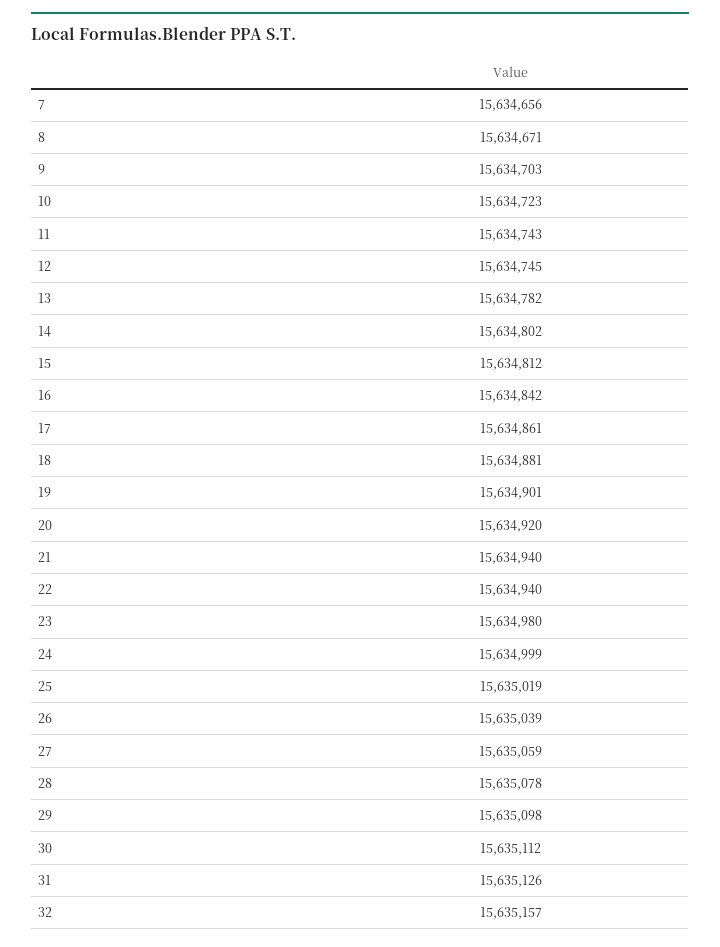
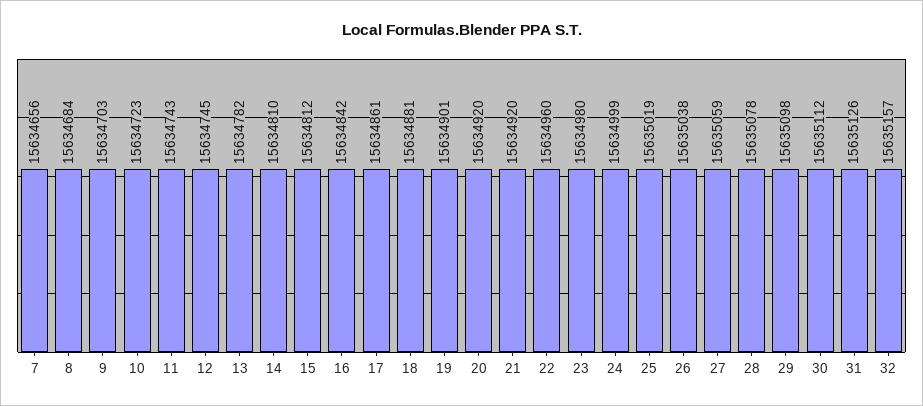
  {
    "7": 15634656,
-   "8": 15634671,
+   "8": 15634684,
    "9": 15634703,
    "10": 15634723,
    "11": 15634743,
    "12": 15634745,
    "13": 15634782,
-   "14": 15634802,
+   "14": 15634810,
    "15": 15634812,
    "16": 15634842,
    "17": 15634861,
    "18": 15634881,
    "19": 15634901,
    "20": 15634920,
-   "21": 15634940,
+   "21": 15634920,
-   "22": 15634940,
+   "22": 15634960,
    "23": 15634980,
    "24": 15634999,
    "25": 15635019,
-   "26": 15635039,
+   "26": 15635038,
    "27": 15635059,
    "28": 15635078,
    "29": 15635098,
    "30": 15635112,
    "31": 15635126,
    "32": 15635157
  }

